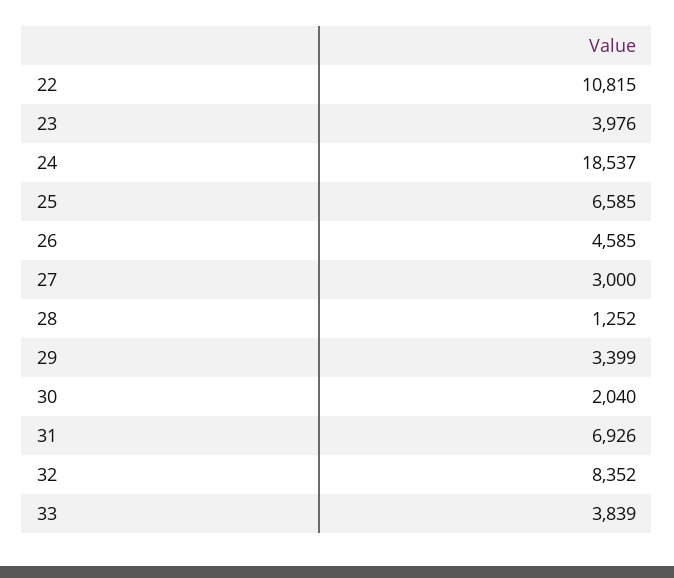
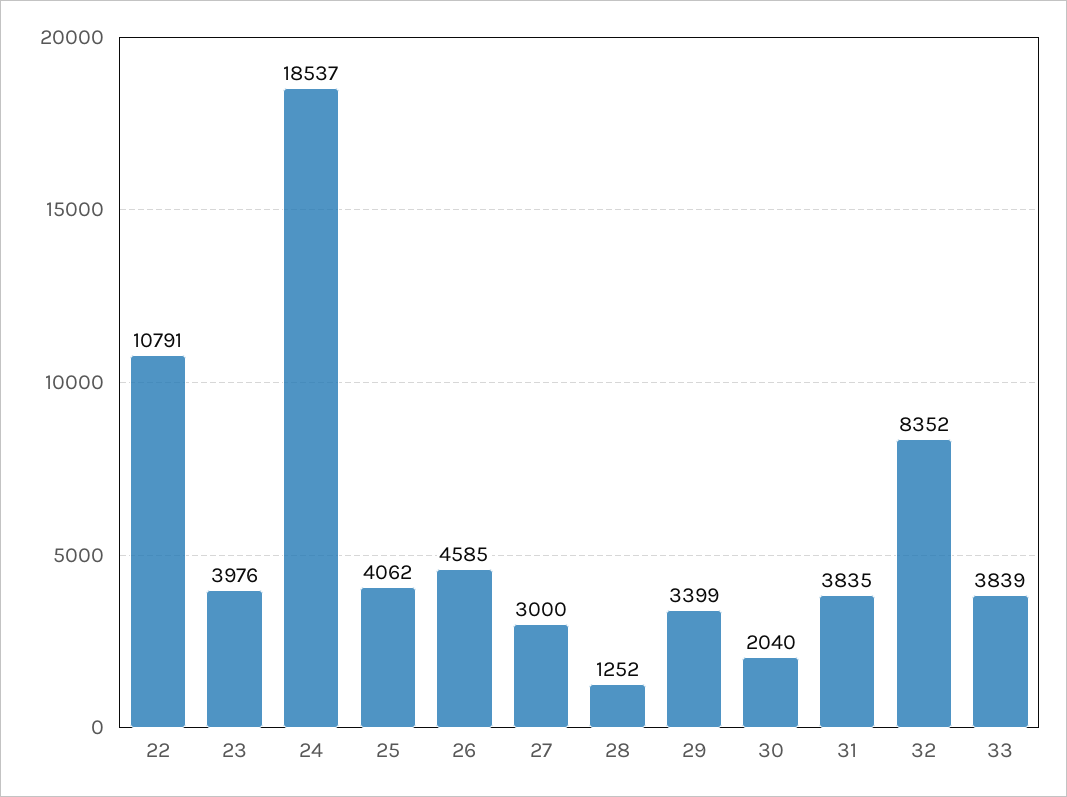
  {
-   "22": 10815,
+   "22": 10791,
    "23": 3976,
    "24": 18537,
-   "25": 6585,
+   "25": 4062,
    "26": 4585,
    "27": 3000,
    "28": 1252,
    "29": 3399,
    "30": 2040,
-   "31": 6926,
+   "31": 3835,
    "32": 8352,
    "33": 3839
  }

